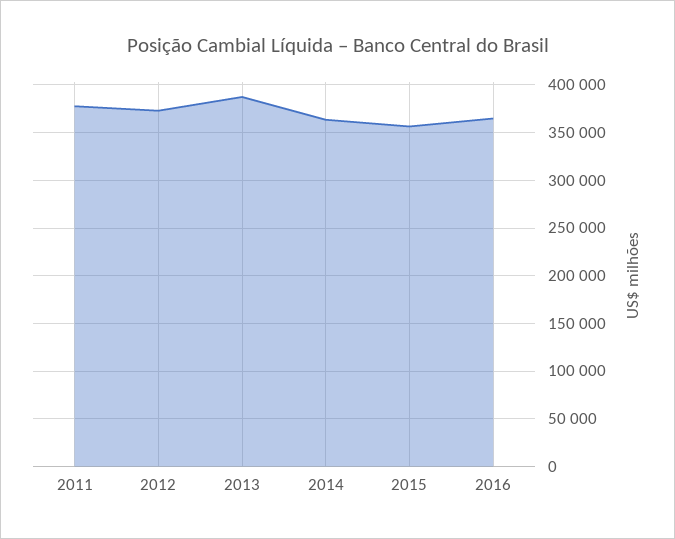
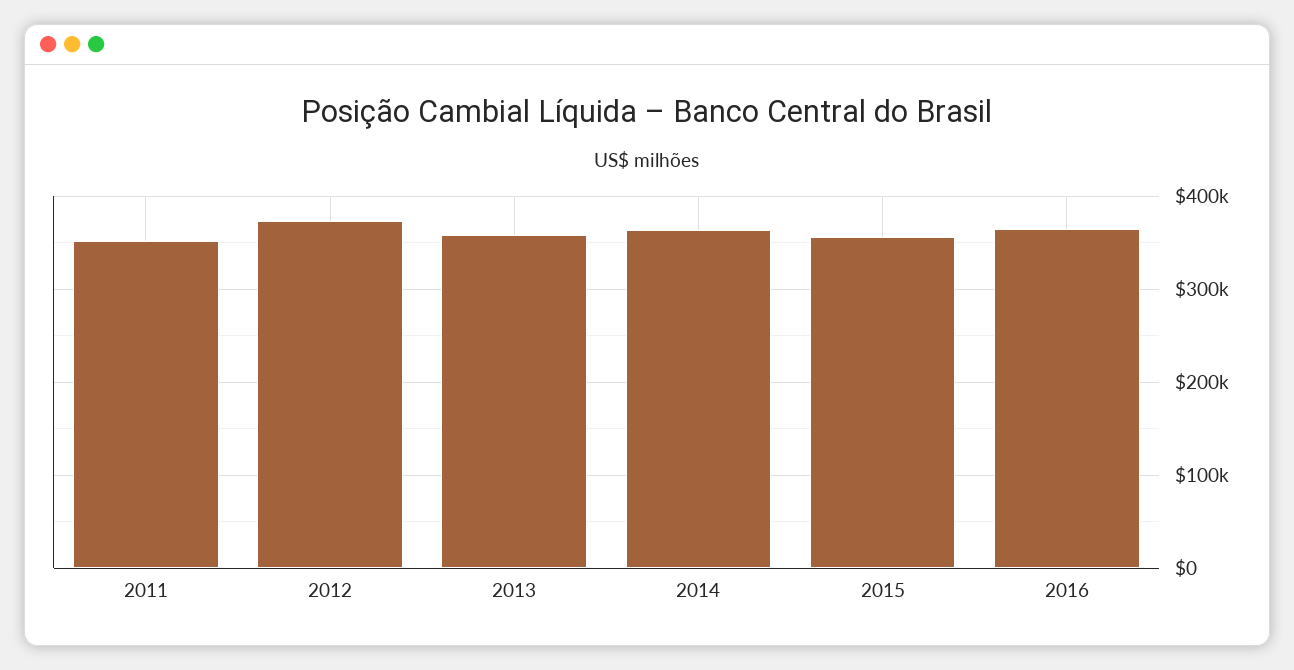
  {
-   "2011": 380000,
+   "2011": 350000,
    "2012": 370000,
-   "2013": 390000,
+   "2013": 360000,
    "2014": 360000,
    "2015": 360000,
    "2016": 370000
  }

